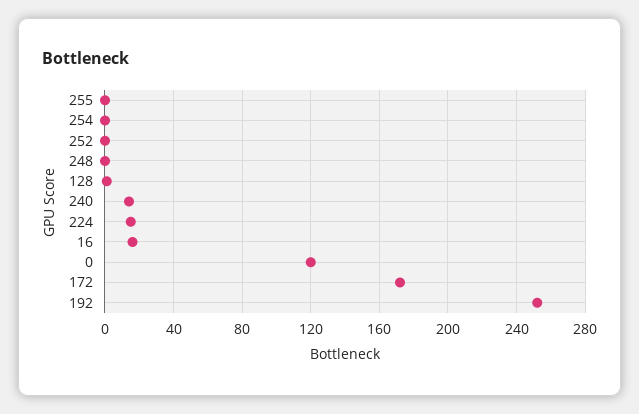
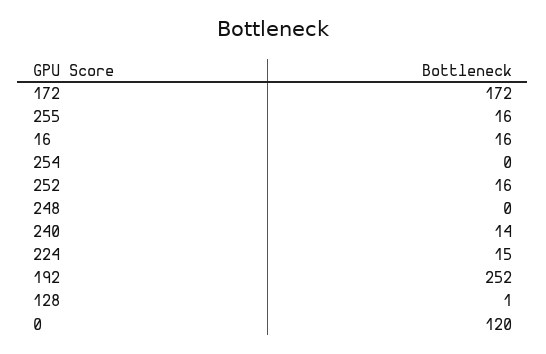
  {
-   "255": 0,
+   "255": 16,
    "254": 0,
-   "252": 0,
+   "252": 16,
    "248": 0,
    "128": 1,
    "240": 14,
    "224": 15,
    "16": 16,
    "0": 120,
    "172": 172,
    "192": 252
  }

